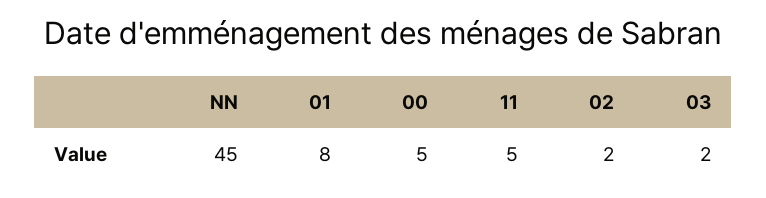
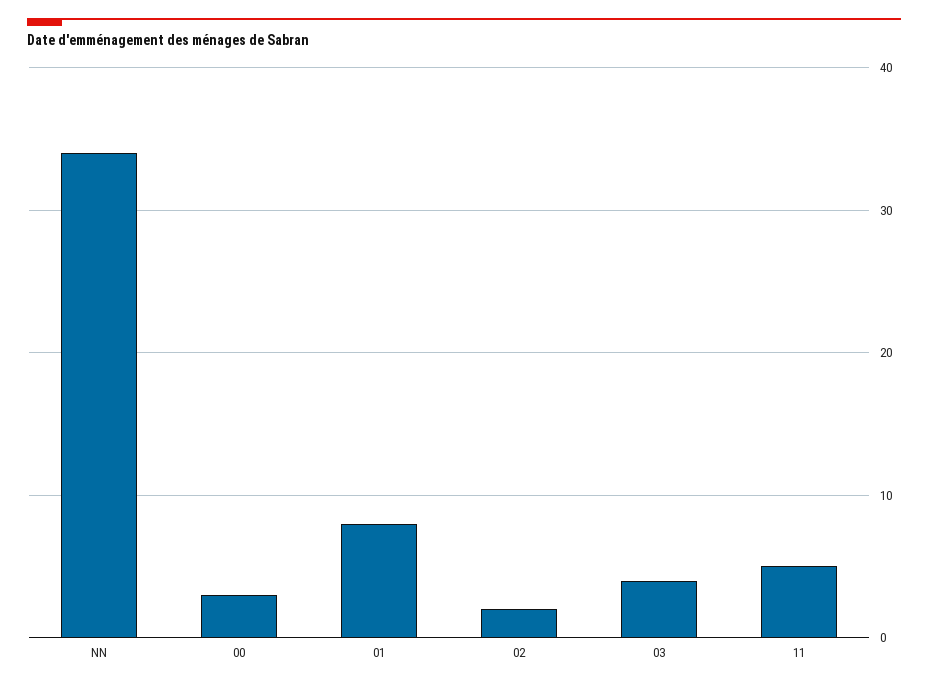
  {
-   "NN": 45,
+   "NN": 34,
    "01": 8,
-   "00": 5,
+   "00": 3,
    "11": 5,
    "02": 2,
-   "03": 2
+   "03": 4
  }

